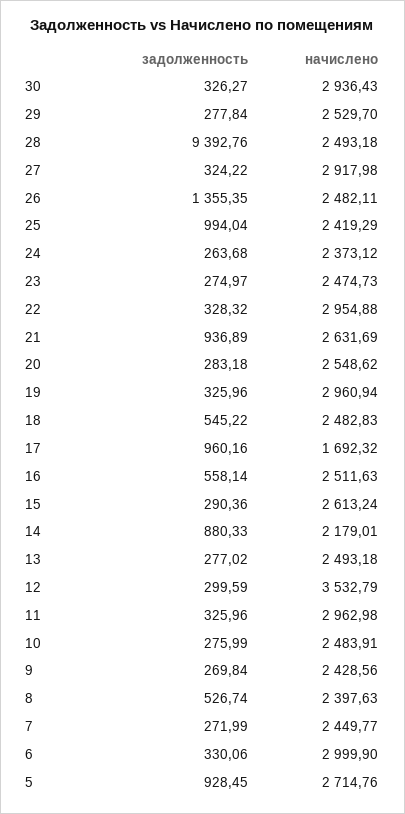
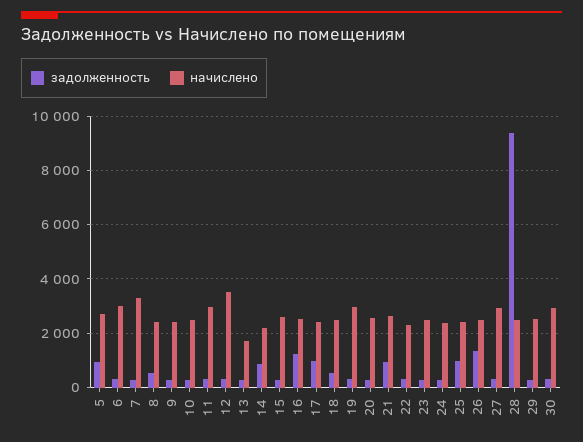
  {
    "задолженность": {
      "30": 326.27,
      "29": 277.84,
      "28": 9392.76,
      "27": 324.22,
      "26": 1355.35,
      "25": 994.04,
      "24": 263.68,
      "23": 274.97,
      "22": 328.32,
      "21": 936.89,
      "20": 283.18,
      "19": 325.96,
      "18": 545.22,
      "17": 960.16,
-     "16": 558.14,
+     "16": 1250,
      "15": 290.36,
      "14": 880.33,
      "13": 277.02,
      "12": 299.59,
      "11": 325.96,
      "10": 275.99,
      "9": 269.84,
      "8": 526.74,
      "7": 271.99,
      "6": 330.06,
      "5": 928.45
    },
    "начислено": {
      "30": 2936.43,
      "29": 2529.7,
      "28": 2493.18,
      "27": 2917.98,
      "26": 2482.11,
      "25": 2419.29,
      "24": 2373.12,
      "23": 2474.73,
-     "22": 2954.88,
+     "22": 2250,
      "21": 2631.69,
      "20": 2548.62,
      "19": 2960.94,
      "18": 2482.83,
-     "17": 1692.32,
+     "17": 2500,
      "16": 2511.63,
      "15": 2613.24,
      "14": 2179.01,
-     "13": 2493.18,
+     "13": 1750,
      "12": 3532.79,
      "11": 2962.98,
      "10": 2483.91,
      "9": 2428.56,
      "8": 2397.63,
-     "7": 2449.77,
+     "7": 3250,
      "6": 2999.9,
      "5": 2714.76
    }
  }

